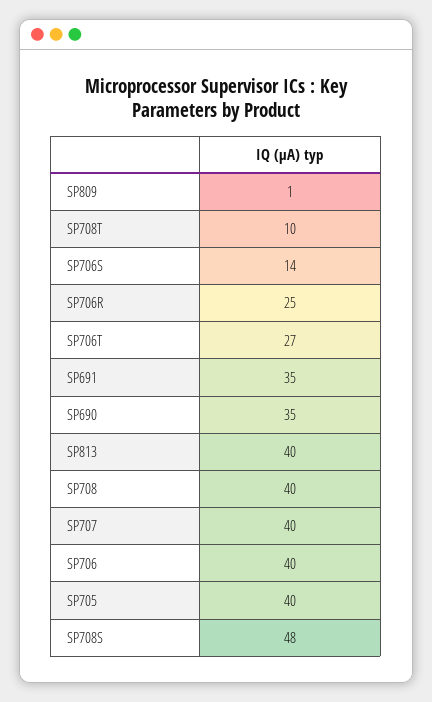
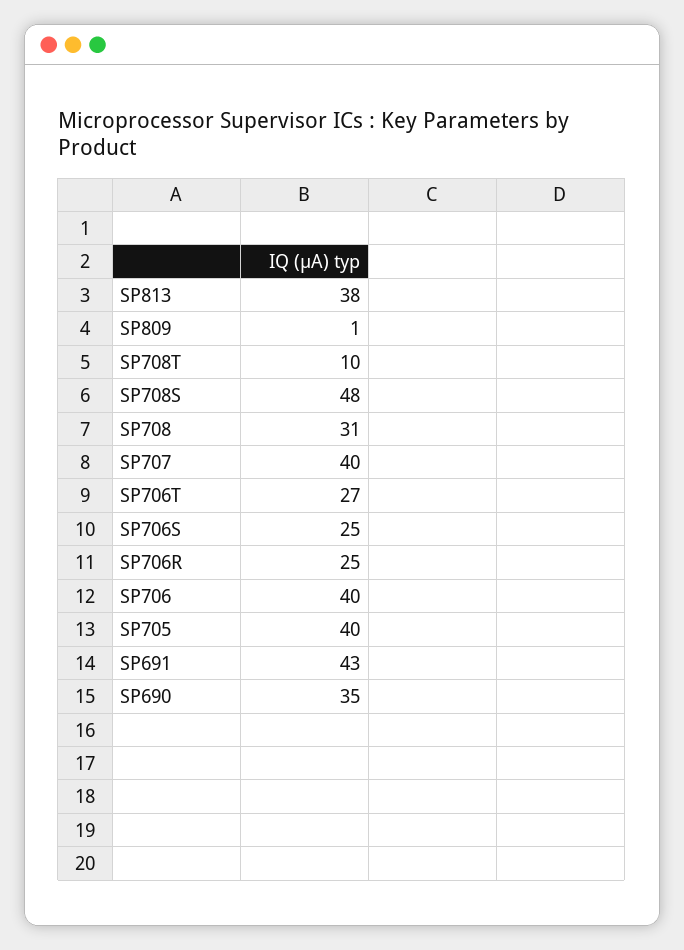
  {
    "SP809": 1,
    "SP708T": 10,
-   "SP706S": 14,
+   "SP706S": 25,
    "SP706R": 25,
    "SP706T": 27,
-   "SP691": 35,
+   "SP691": 43,
    "SP690": 35,
-   "SP813": 40,
+   "SP813": 38,
-   "SP708": 40,
+   "SP708": 31,
    "SP707": 40,
    "SP706": 40,
    "SP705": 40,
    "SP708S": 48
  }

